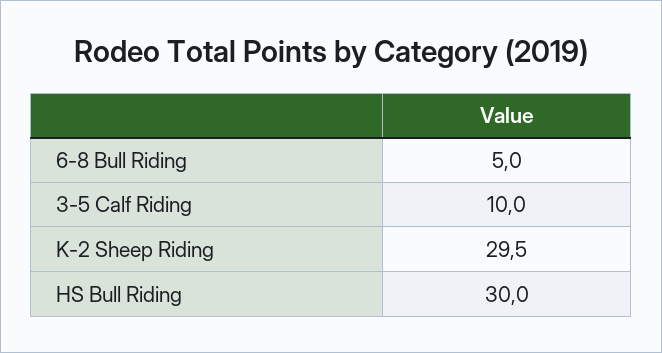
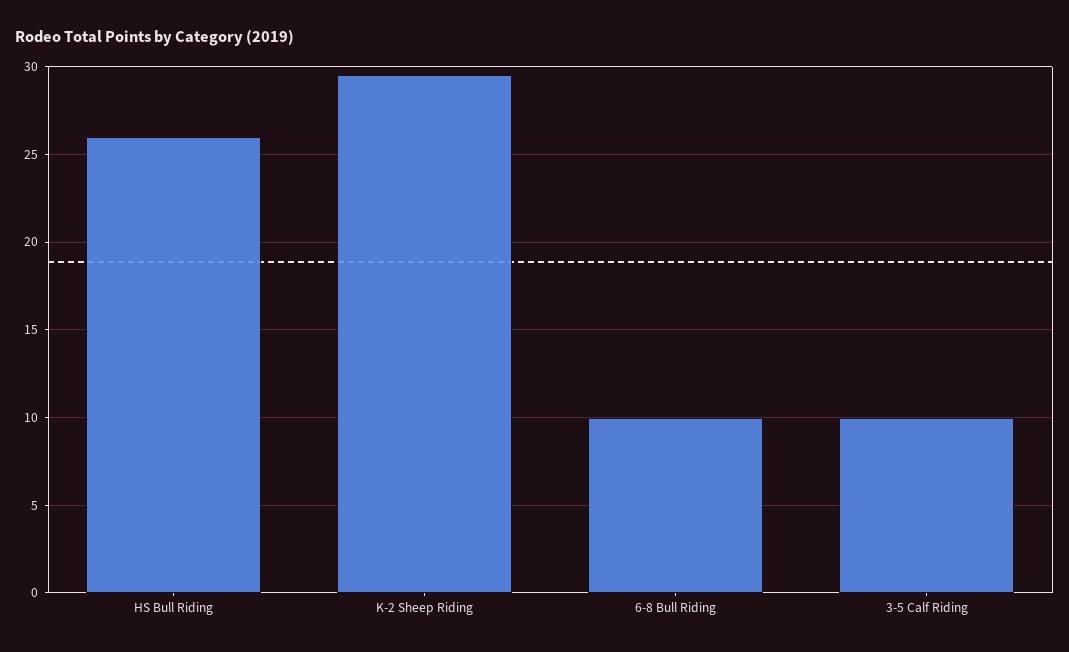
  {
-   "6-8 Bull Riding": 5,
+   "6-8 Bull Riding": 10,
    "3-5 Calf Riding": 10,
    "K-2 Sheep Riding": 29.5,
-   "HS Bull Riding": 30
+   "HS Bull Riding": 26
  }

